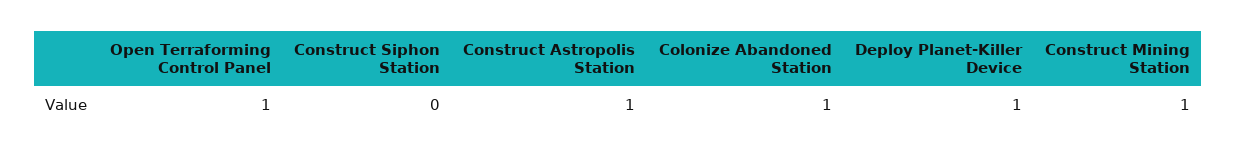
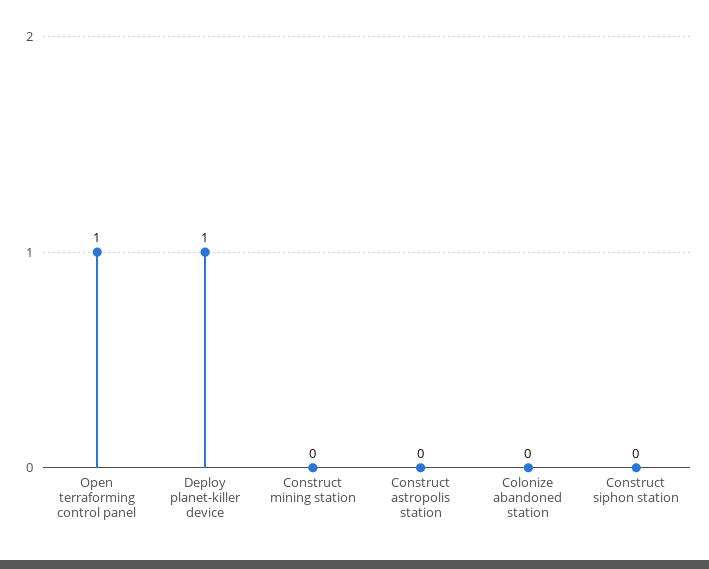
  {
    "Open Terraforming Control Panel": 1,
    "Construct Siphon Station": 0,
-   "Construct Astropolis Station": 1,
+   "Construct Astropolis Station": 0,
-   "Colonize Abandoned Station": 1,
+   "Colonize Abandoned Station": 0,
    "Deploy Planet-Killer Device": 1,
-   "Construct Mining Station": 1
+   "Construct Mining Station": 0
  }

